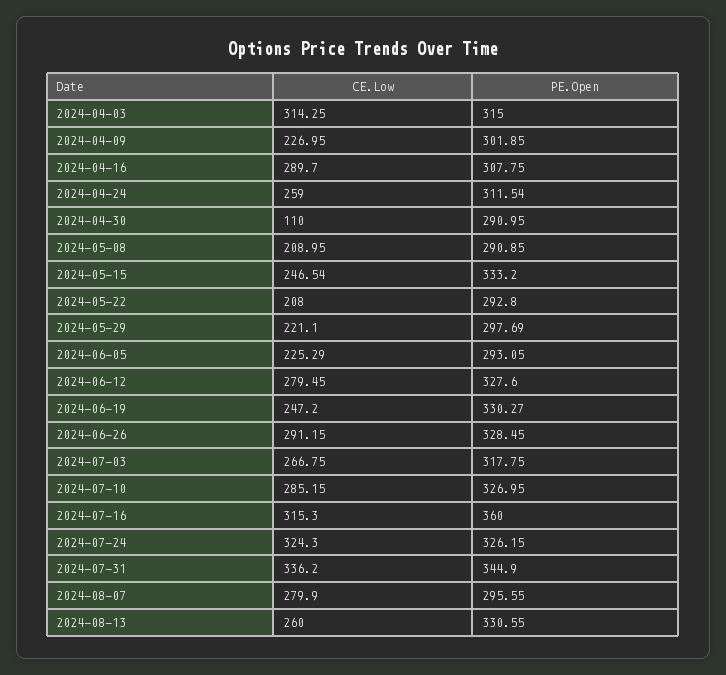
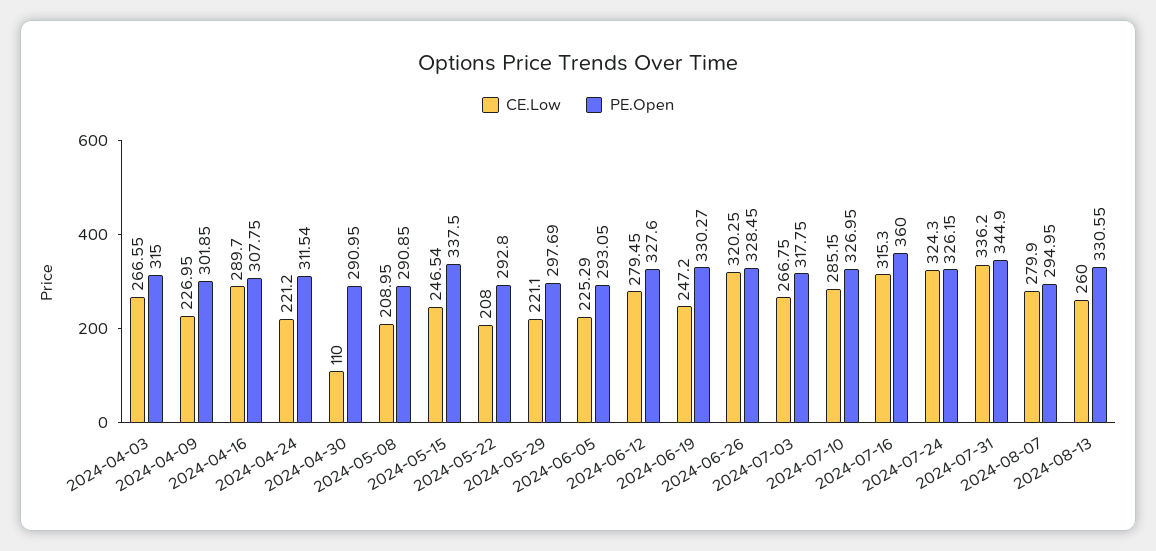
  {
    "CE.Low": {
-     "2024-04-03": 314.25,
+     "2024-04-03": 266.55,
      "2024-04-09": 226.95,
      "2024-04-16": 289.7,
-     "2024-04-24": 259,
+     "2024-04-24": 221.2,
      "2024-04-30": 110,
      "2024-05-08": 208.95,
      "2024-05-15": 246.54,
      "2024-05-22": 208,
      "2024-05-29": 221.1,
      "2024-06-05": 225.29,
      "2024-06-12": 279.45,
      "2024-06-19": 247.2,
-     "2024-06-26": 291.15,
+     "2024-06-26": 320.25,
      "2024-07-03": 266.75,
      "2024-07-10": 285.15,
      "2024-07-16": 315.3,
      "2024-07-24": 324.3,
      "2024-07-31": 336.2,
      "2024-08-07": 279.9,
      "2024-08-13": 260
    },
    "PE.Open": {
      "2024-04-03": 315,
      "2024-04-09": 301.85,
      "2024-04-16": 307.75,
      "2024-04-24": 311.54,
      "2024-04-30": 290.95,
      "2024-05-08": 290.85,
-     "2024-05-15": 333.2,
+     "2024-05-15": 337.5,
      "2024-05-22": 292.8,
      "2024-05-29": 297.69,
      "2024-06-05": 293.05,
      "2024-06-12": 327.6,
      "2024-06-19": 330.27,
      "2024-06-26": 328.45,
      "2024-07-03": 317.75,
      "2024-07-10": 326.95,
      "2024-07-16": 360,
      "2024-07-24": 326.15,
      "2024-07-31": 344.9,
-     "2024-08-07": 295.55,
+     "2024-08-07": 294.95,
      "2024-08-13": 330.55
    }
  }

